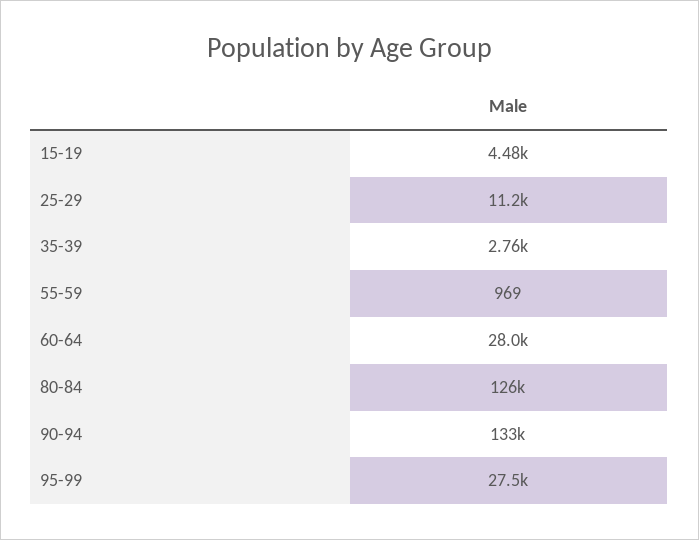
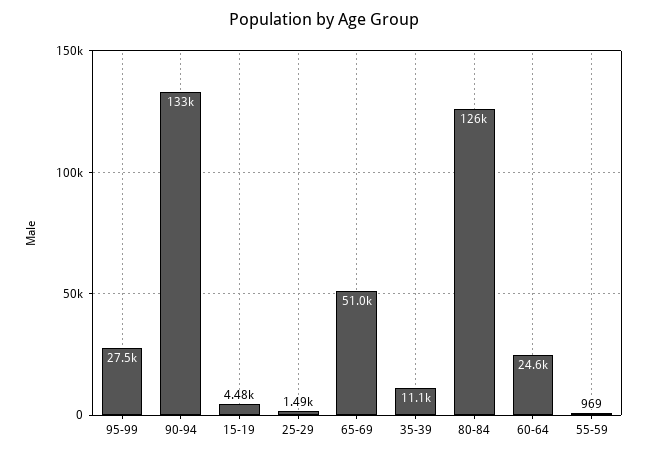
  {
    "15-19": 4480,
-   "25-29": 11200,
+   "25-29": 1490,
-   "35-39": 2760,
+   "35-39": 11100,
    "55-59": 969,
-   "60-64": 28000,
+   "60-64": 24600,
    "80-84": 126000,
    "90-94": 133000,
-   "95-99": 27500
+   "95-99": 27500,
+   "65-69": 51000
  }

